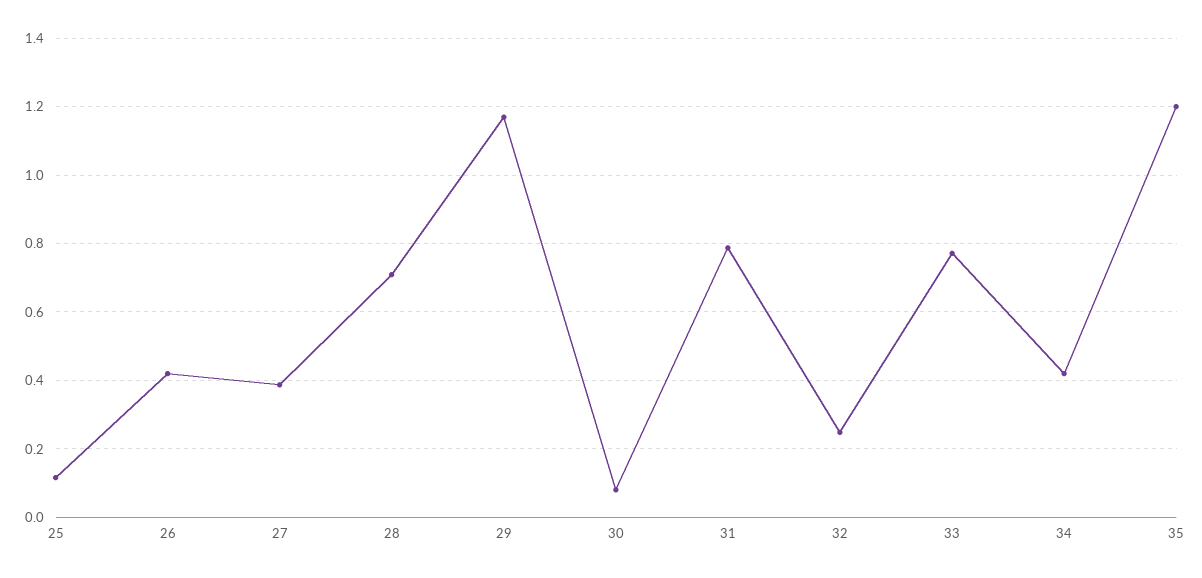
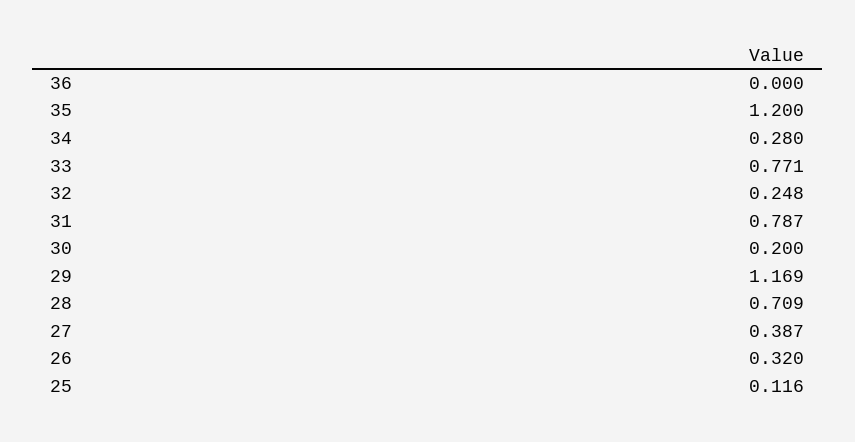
  {
    "25": 0.116,
-   "26": 0.42,
+   "26": 0.32,
    "27": 0.387,
    "28": 0.709,
    "29": 1.169,
-   "30": 0.08,
+   "30": 0.2,
    "31": 0.787,
    "32": 0.248,
    "33": 0.771,
-   "34": 0.42,
+   "34": 0.28,
-   "35": 1.2
+   "35": 1.2,
+   "36": 0
  }

